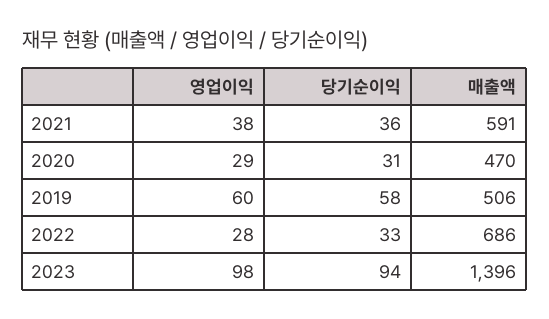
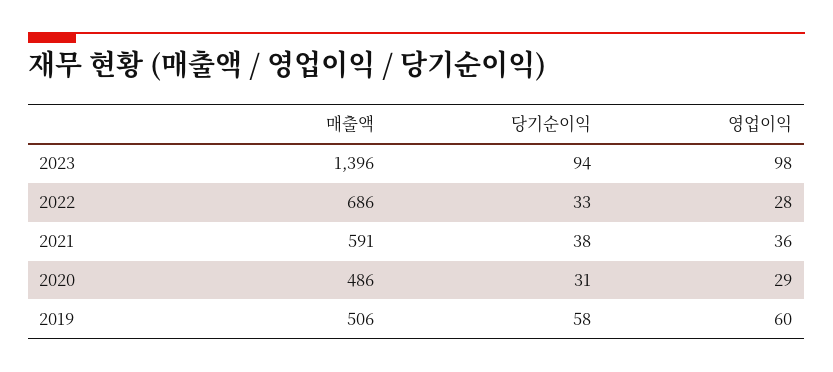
  {
    "영업이익": {
-     "2021": 38,
+     "2021": 36,
      "2020": 29,
      "2019": 60,
      "2022": 28,
      "2023": 98
    },
    "당기순이익": {
-     "2021": 36,
+     "2021": 38,
      "2020": 31,
      "2019": 58,
      "2022": 33,
      "2023": 94
    },
    "매출액": {
      "2021": 591,
-     "2020": 470,
+     "2020": 486,
      "2019": 506,
      "2022": 686,
      "2023": 1396
    }
  }

